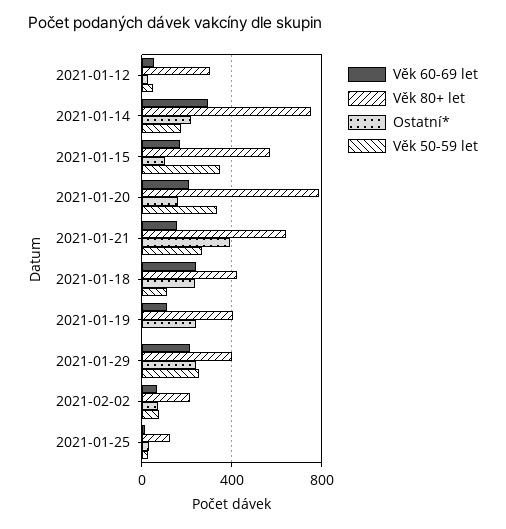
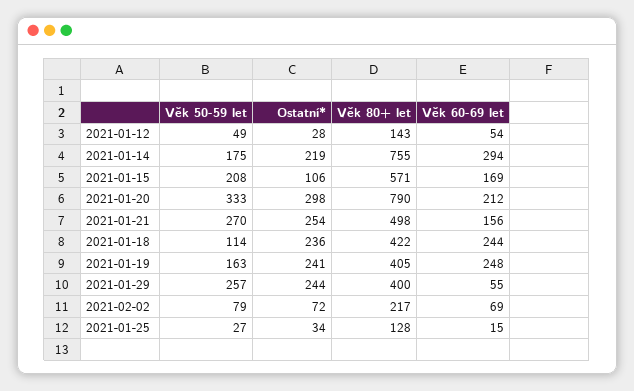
  {
    "Věk 60-69 let": {
      "2021-01-12": 54,
      "2021-01-14": 294,
      "2021-01-15": 169,
      "2021-01-20": 212,
      "2021-01-21": 156,
      "2021-01-18": 244,
-     "2021-01-19": 100,
+     "2021-01-19": 248,
-     "2021-01-29": 200,
+     "2021-01-29": 55,
      "2021-02-02": 69,
      "2021-01-25": 15
    },
    "Věk 80+ let": {
-     "2021-01-12": 300,
+     "2021-01-12": 143,
      "2021-01-14": 755,
      "2021-01-15": 571,
      "2021-01-20": 790,
-     "2021-01-21": 650,
+     "2021-01-21": 498,
      "2021-01-18": 422,
      "2021-01-19": 405,
      "2021-01-29": 400,
      "2021-02-02": 217,
      "2021-01-25": 128
    },
    "Ostatní*": {
      "2021-01-12": 28,
      "2021-01-14": 219,
      "2021-01-15": 106,
-     "2021-01-20": 150,
+     "2021-01-20": 298,
-     "2021-01-21": 400,
+     "2021-01-21": 254,
      "2021-01-18": 236,
      "2021-01-19": 241,
      "2021-01-29": 244,
      "2021-02-02": 72,
      "2021-01-25": 34
    },
    "Věk 50-59 let": {
      "2021-01-12": 49,
      "2021-01-14": 175,
-     "2021-01-15": 350,
+     "2021-01-15": 208,
      "2021-01-20": 333,
      "2021-01-21": 270,
      "2021-01-18": 114,
-     "2021-01-19": 0,
+     "2021-01-19": 163,
      "2021-01-29": 257,
      "2021-02-02": 79,
      "2021-01-25": 27
    }
  }

